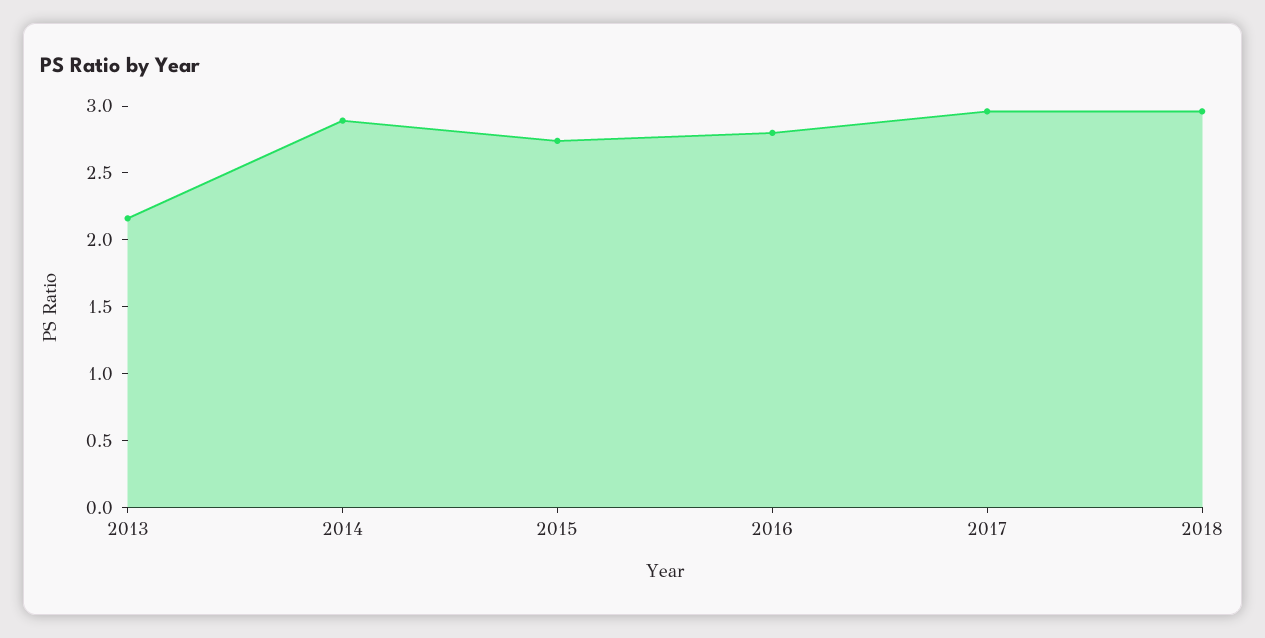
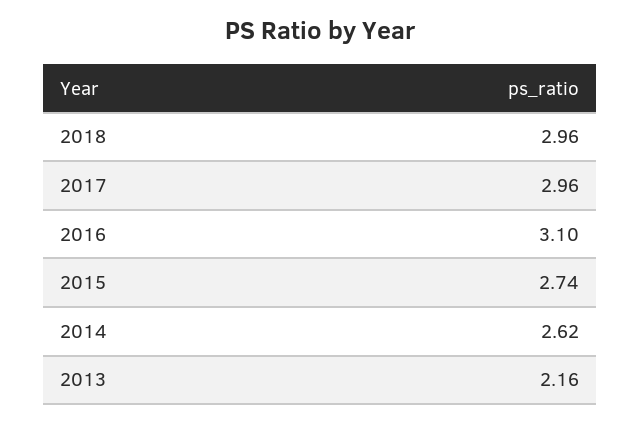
  {
    "2013": 2.16,
-   "2014": 2.9,
+   "2014": 2.62,
    "2015": 2.74,
-   "2016": 2.8,
+   "2016": 3.1,
    "2017": 2.96,
    "2018": 2.96
  }

